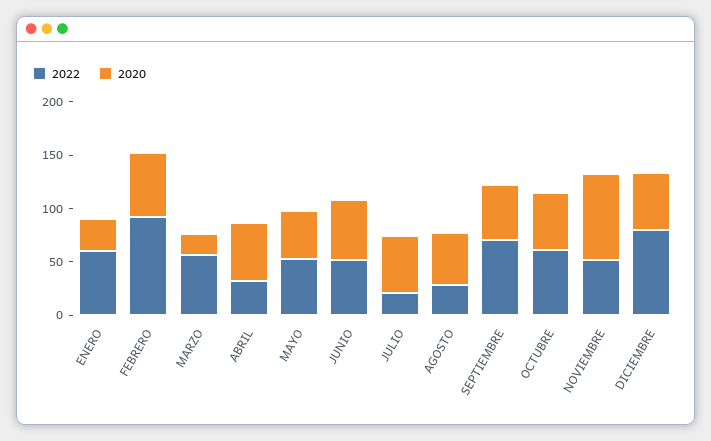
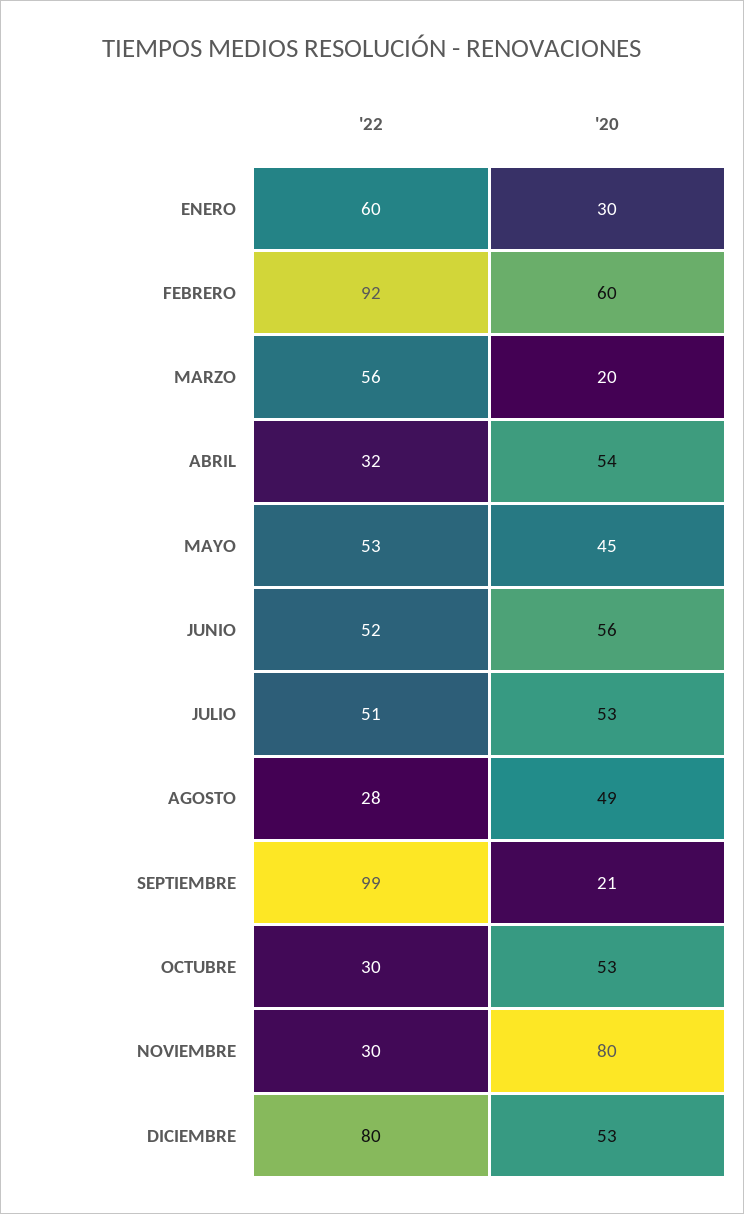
  {
    "2022": {
      "ENERO": 60,
      "FEBRERO": 92,
      "MARZO": 56,
      "ABRIL": 32,
      "MAYO": 53,
      "JUNIO": 52,
-     "JULIO": 20,
+     "JULIO": 51,
      "AGOSTO": 28,
-     "SEPTIEMBRE": 70,
+     "SEPTIEMBRE": 99,
-     "OCTUBRE": 60,
+     "OCTUBRE": 30,
-     "NOVIEMBRE": 50,
+     "NOVIEMBRE": 30,
      "DICIEMBRE": 80
    },
    "2020": {
      "ENERO": 30,
      "FEBRERO": 60,
      "MARZO": 20,
      "ABRIL": 54,
      "MAYO": 45,
      "JUNIO": 56,
      "JULIO": 53,
      "AGOSTO": 49,
-     "SEPTIEMBRE": 50,
+     "SEPTIEMBRE": 21,
      "OCTUBRE": 53,
      "NOVIEMBRE": 80,
      "DICIEMBRE": 53
    }
  }

